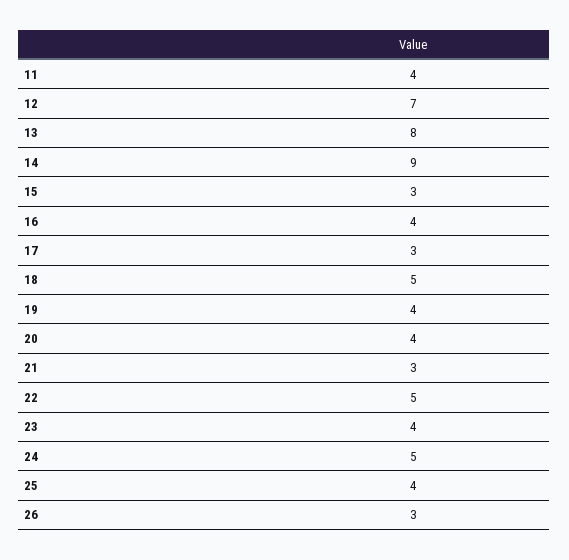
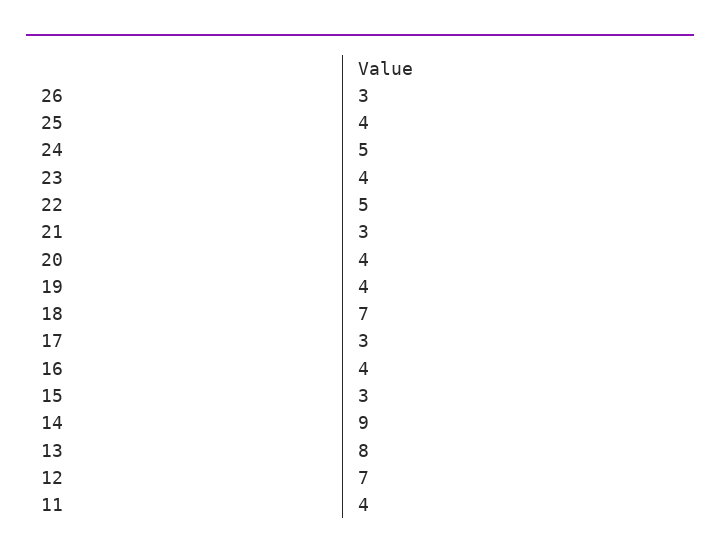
  {
    "11": 4,
    "12": 7,
    "13": 8,
    "14": 9,
    "15": 3,
    "16": 4,
    "17": 3,
-   "18": 5,
+   "18": 7,
    "19": 4,
    "20": 4,
    "21": 3,
    "22": 5,
    "23": 4,
    "24": 5,
    "25": 4,
    "26": 3
  }

